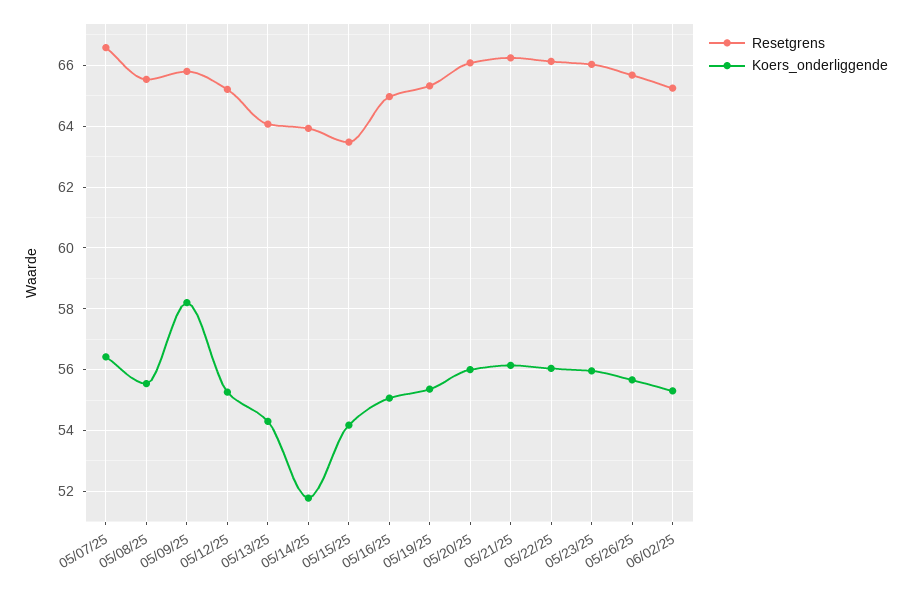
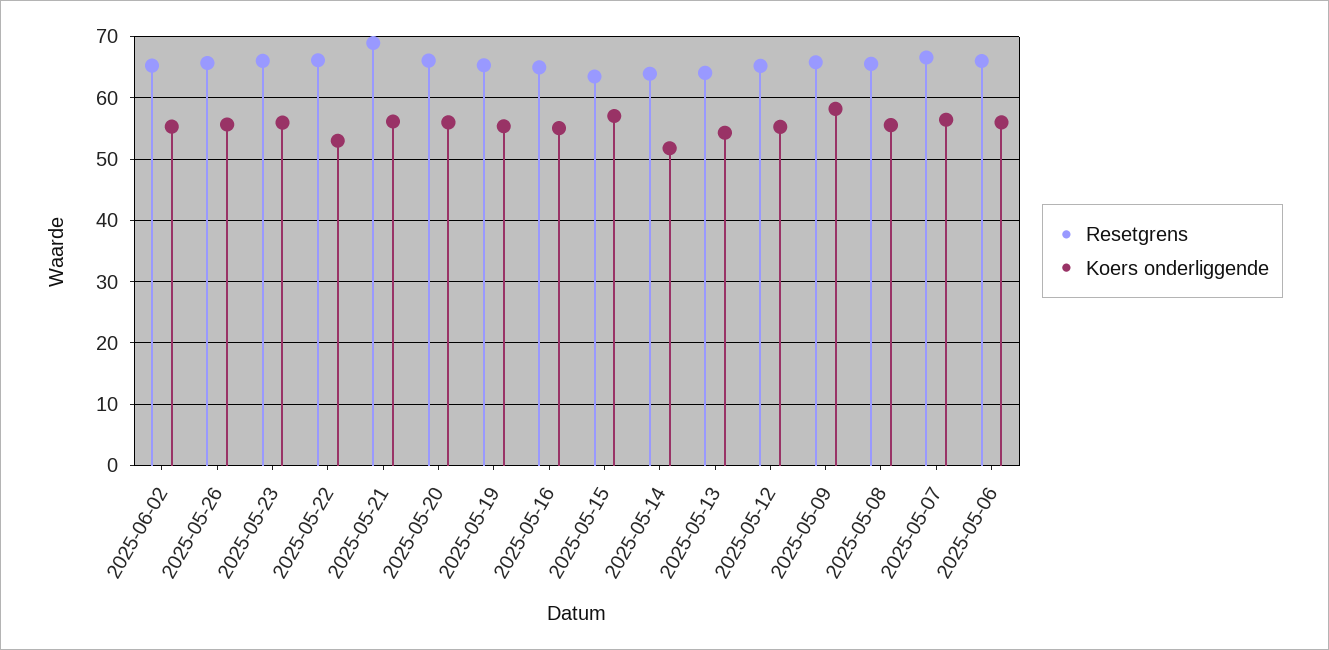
  {
    "Resetgrens": {
      "05/07/25": 66.6,
      "05/08/25": 65.6,
      "05/09/25": 65.8,
      "05/12/25": 65.2,
      "05/13/25": 64,
      "05/14/25": 64,
      "05/15/25": 63.4,
      "05/16/25": 65,
      "05/19/25": 65.4,
      "05/20/25": 66,
-     "05/21/25": 66.2,
+     "05/21/25": 69,
      "05/22/25": 66.2,
      "05/23/25": 66,
      "05/26/25": 65.6,
-     "06/02/25": 65.2
+     "06/02/25": 65.2,
+     "2025-05-06": 66
    },
    "Koers_onderliggende": {
      "05/07/25": 56.4,
      "05/08/25": 55.6,
      "05/09/25": 58.2,
      "05/12/25": 55.2,
      "05/13/25": 54.4,
      "05/14/25": 51.8,
-     "05/15/25": 54.2,
+     "05/15/25": 57,
      "05/16/25": 55,
      "05/19/25": 55.4,
      "05/20/25": 56,
      "05/21/25": 56.2,
-     "05/22/25": 56,
+     "05/22/25": 53,
      "05/23/25": 56,
      "05/26/25": 55.6,
-     "06/02/25": 55.4
+     "06/02/25": 55.4,
+     "2025-05-06": 56
    }
  }

